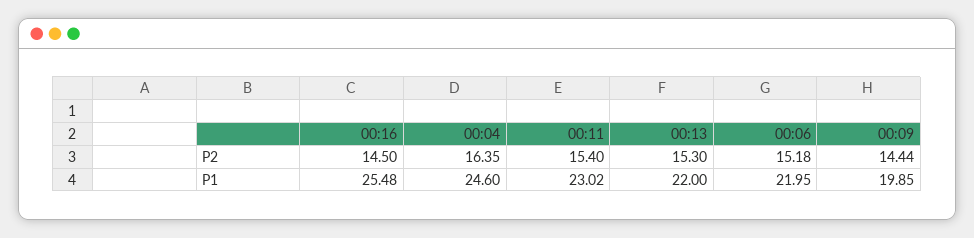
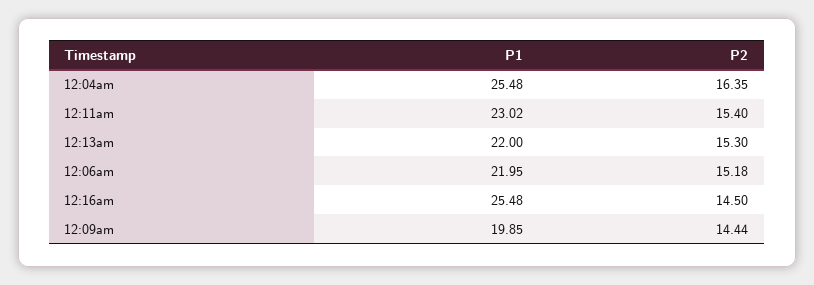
  {
    "00:16": {
      "P2": 14.5,
      "P1": 25.48
    },
    "00:04": {
      "P2": 16.35,
-     "P1": 24.6
+     "P1": 25.48
    },
    "00:11": {
      "P2": 15.4,
      "P1": 23.02
    },
    "00:13": {
      "P2": 15.3,
      "P1": 22
    },
    "00:06": {
      "P2": 15.18,
      "P1": 21.95
    },
    "00:09": {
      "P2": 14.44,
      "P1": 19.85
    }
  }

